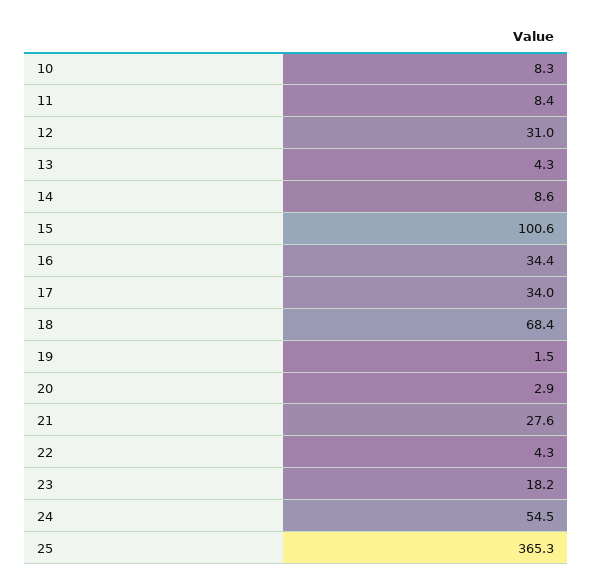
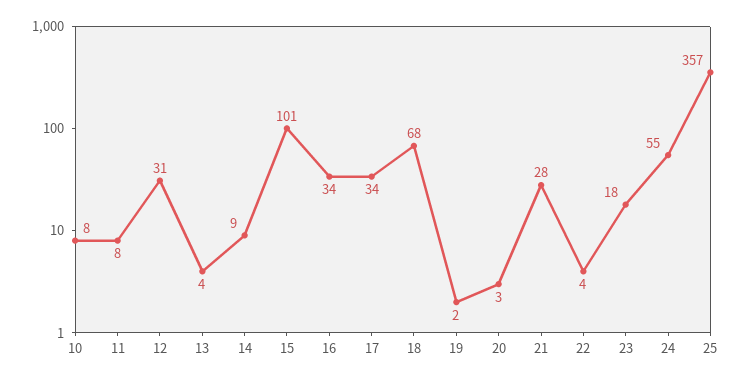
  {
    "10": 8.3,
    "11": 8.4,
    "12": 31,
    "13": 4.3,
    "14": 8.6,
    "15": 100.6,
    "16": 34.4,
    "17": 34,
    "18": 68.4,
    "19": 1.5,
    "20": 2.9,
    "21": 27.6,
    "22": 4.3,
    "23": 18.2,
    "24": 54.5,
-   "25": 365.3
+   "25": 357
  }

